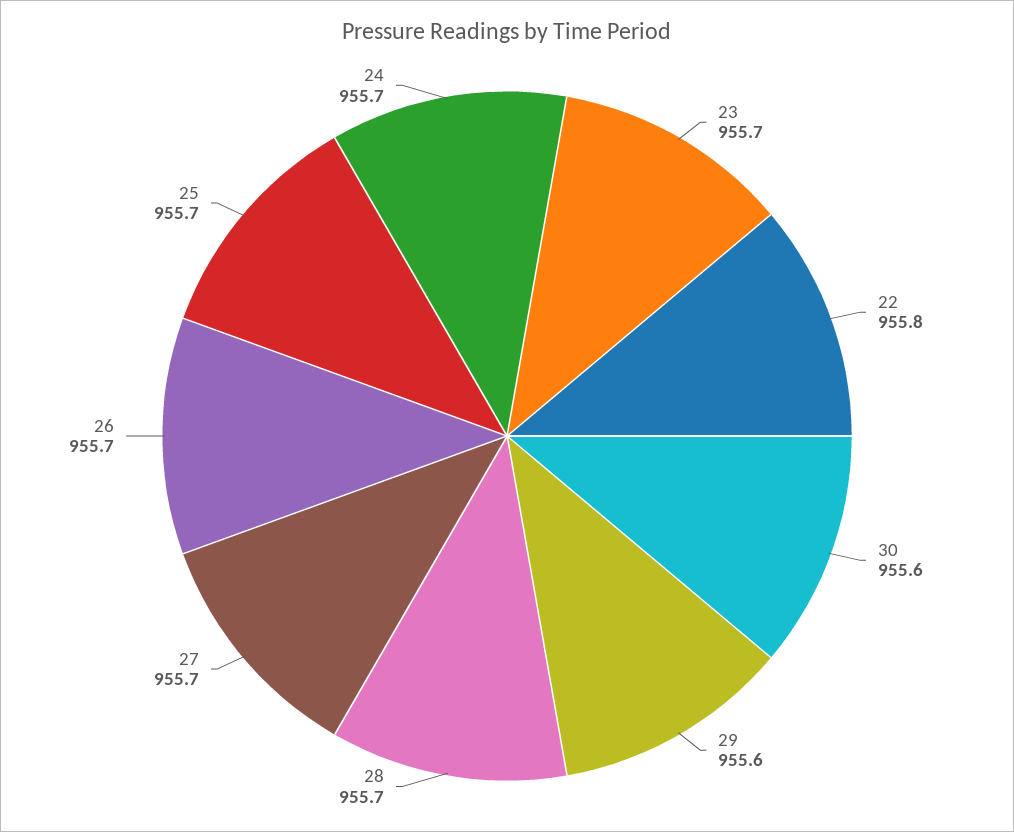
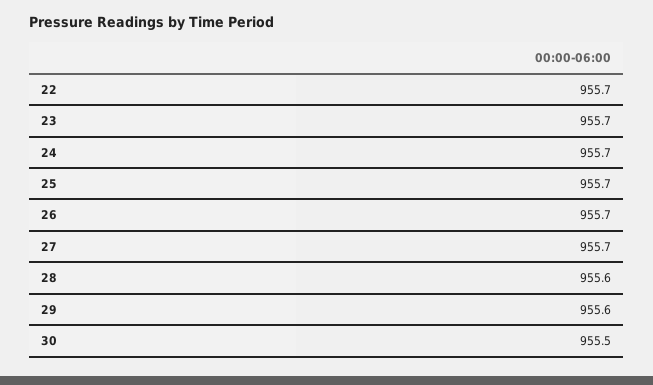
  {
    "23": 955.7,
-   "22": 955.8,
+   "22": 955.7,
-   "30": 955.6,
+   "30": 955.5,
    "29": 955.6,
-   "28": 955.7,
+   "28": 955.6,
    "27": 955.7,
    "26": 955.7,
    "25": 955.7,
    "24": 955.7
  }

